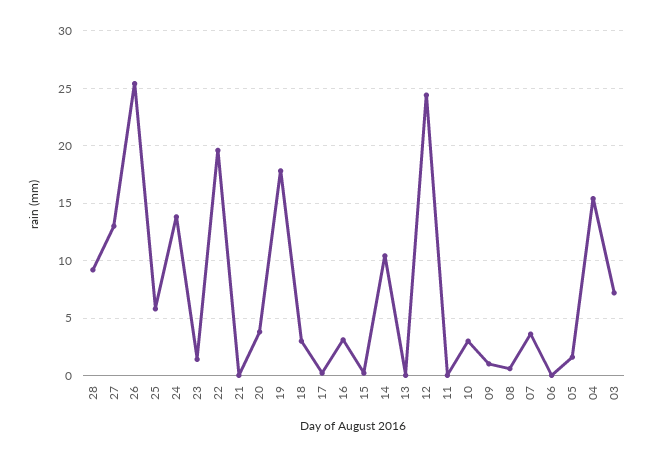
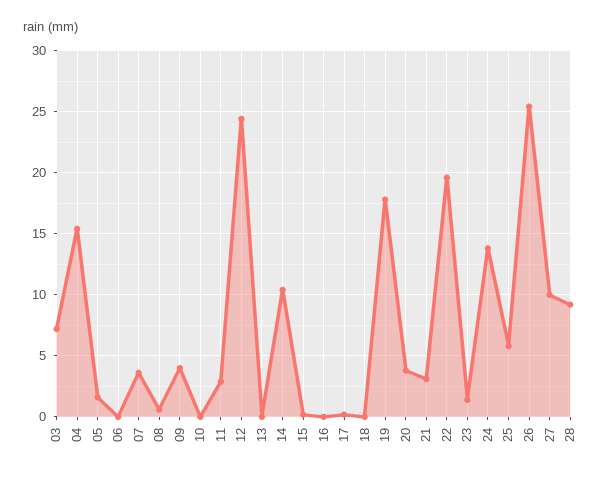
  {
    "28": 9,
-   "27": 13,
+   "27": 10,
    "26": 25.5,
    "25": 6,
    "24": 14,
    "23": 1.5,
    "22": 19.5,
-   "21": 0,
+   "21": 3,
    "20": 4,
    "19": 18,
-   "18": 3,
+   "18": 0,
    "17": 0,
-   "16": 3,
+   "16": 0,
    "15": 0,
    "14": 10.5,
    "13": 0,
    "12": 24.5,
-   "11": 0,
+   "11": 3,
-   "10": 3,
+   "10": 0,
-   "09": 1,
+   "09": 4,
    "08": 0.5,
    "07": 3.5,
    "06": 0,
    "05": 1.5,
    "04": 15.5,
    "03": 7
  }

